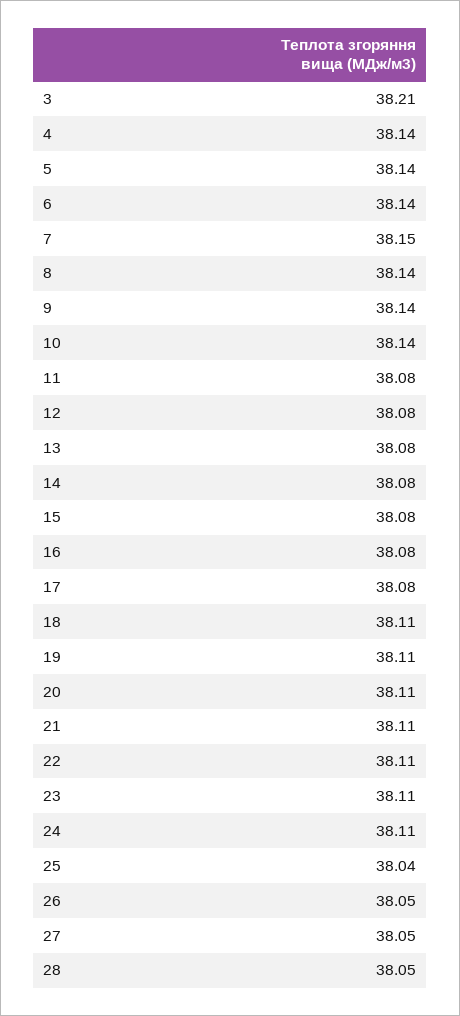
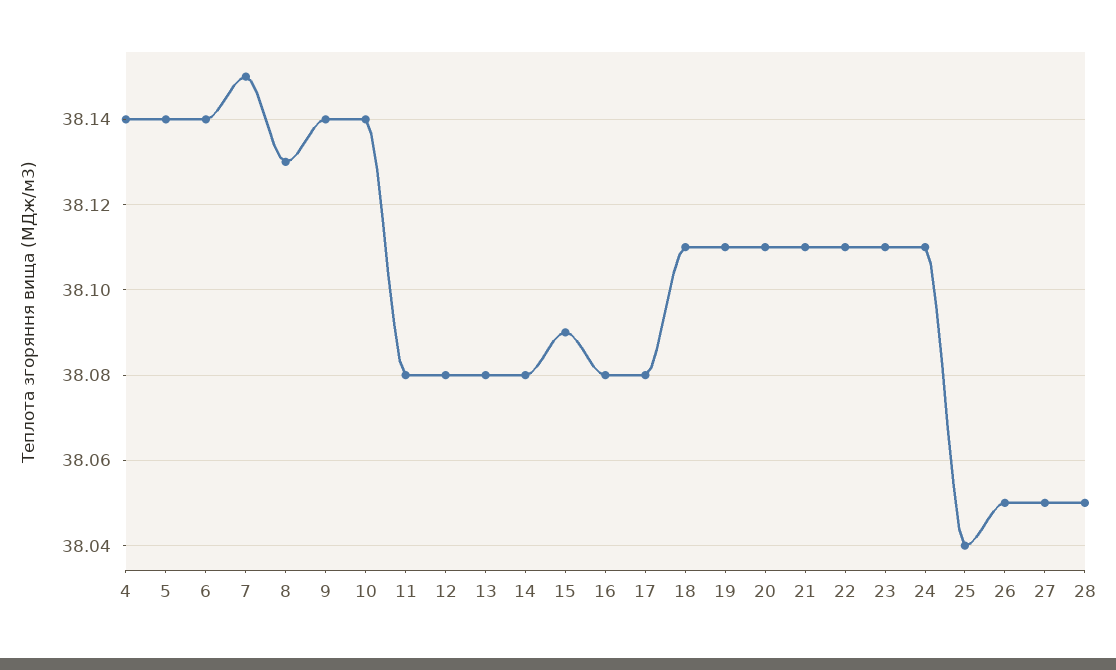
  {
-   "3": 38.21,
    "4": 38.14,
    "5": 38.14,
    "6": 38.14,
    "7": 38.15,
-   "8": 38.14,
+   "8": 38.13,
    "9": 38.14,
    "10": 38.14,
    "11": 38.08,
    "12": 38.08,
    "13": 38.08,
    "14": 38.08,
-   "15": 38.08,
+   "15": 38.09,
    "16": 38.08,
    "17": 38.08,
    "18": 38.11,
    "19": 38.11,
    "20": 38.11,
    "21": 38.11,
    "22": 38.11,
    "23": 38.11,
    "24": 38.11,
    "25": 38.04,
    "26": 38.05,
    "27": 38.05,
    "28": 38.05
  }

